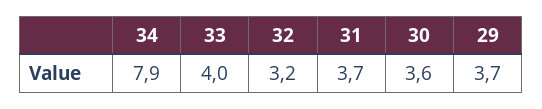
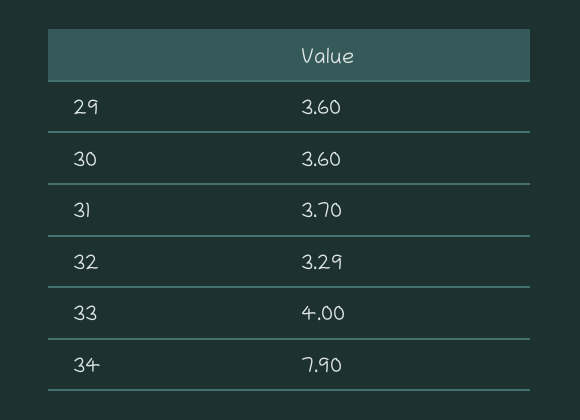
  {
    "34": 7.9,
    "33": 4,
-   "32": 3.2,
+   "32": 3.29,
    "31": 3.7,
    "30": 3.6,
-   "29": 3.7
+   "29": 3.6
  }

